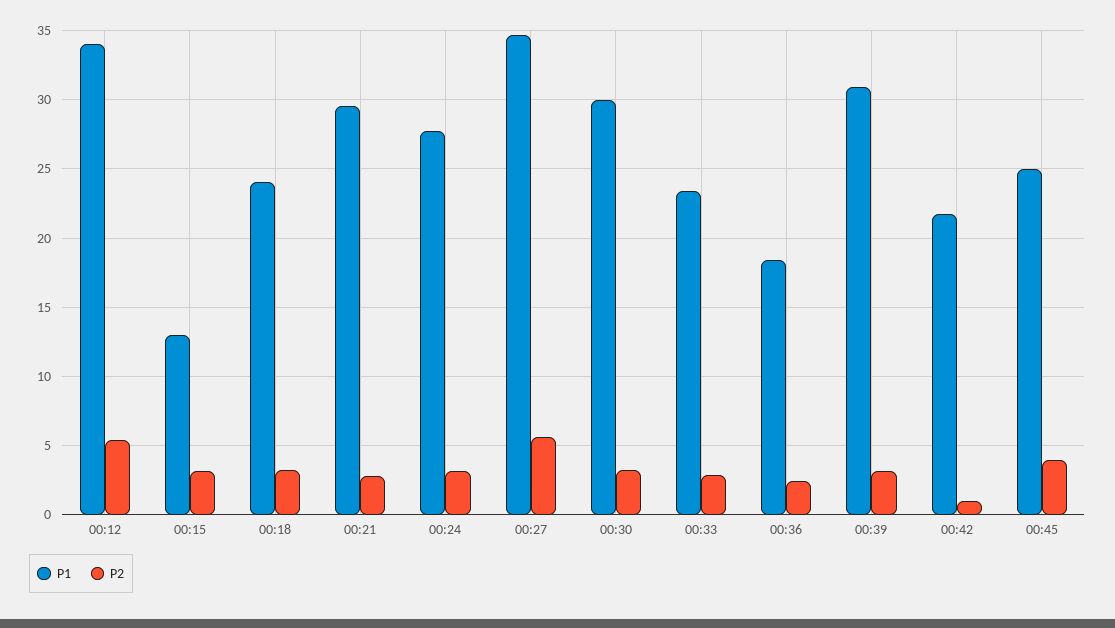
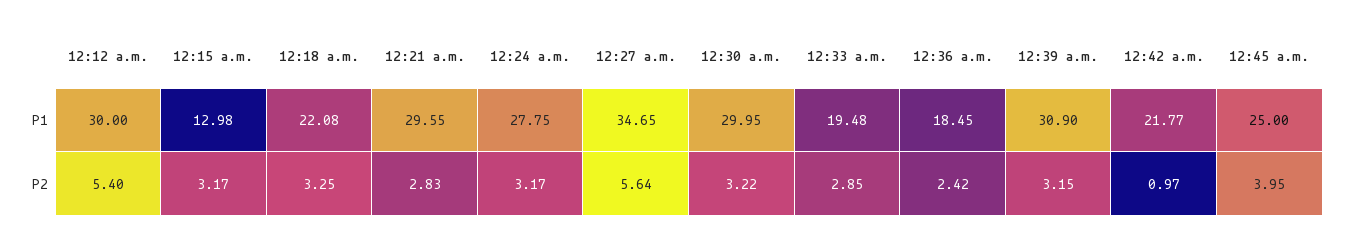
  {
    "P1": {
-     "00:12": 34,
+     "00:12": 30,
      "00:15": 12.98,
-     "00:18": 24,
+     "00:18": 22.08,
      "00:21": 29.55,
      "00:24": 27.75,
      "00:27": 34.65,
      "00:30": 29.95,
-     "00:33": 23.5,
+     "00:33": 19.48,
      "00:36": 18.45,
      "00:39": 30.9,
      "00:42": 21.77,
      "00:45": 25
    },
    "P2": {
      "00:12": 5.4,
      "00:15": 3.17,
      "00:18": 3.25,
      "00:21": 2.83,
      "00:24": 3.17,
      "00:27": 5.64,
      "00:30": 3.22,
      "00:33": 2.85,
      "00:36": 2.42,
      "00:39": 3.15,
      "00:42": 0.97,
      "00:45": 3.95
    }
  }

